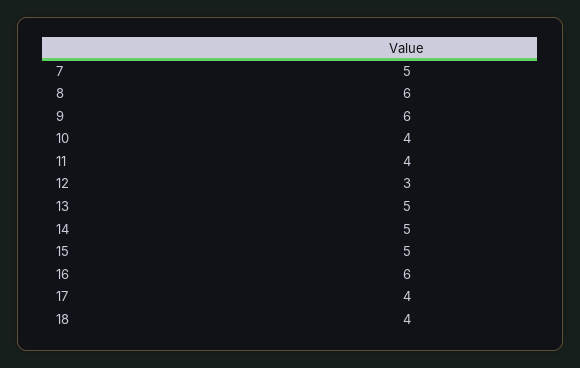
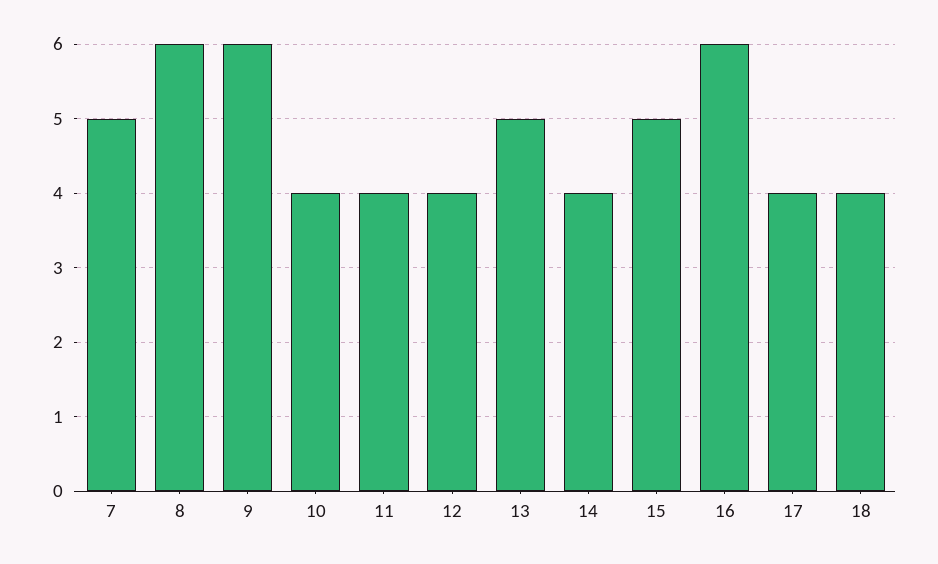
  {
    "7": 5,
    "8": 6,
    "9": 6,
    "10": 4,
    "11": 4,
-   "12": 3,
+   "12": 4,
    "13": 5,
-   "14": 5,
+   "14": 4,
    "15": 5,
    "16": 6,
    "17": 4,
    "18": 4
  }

